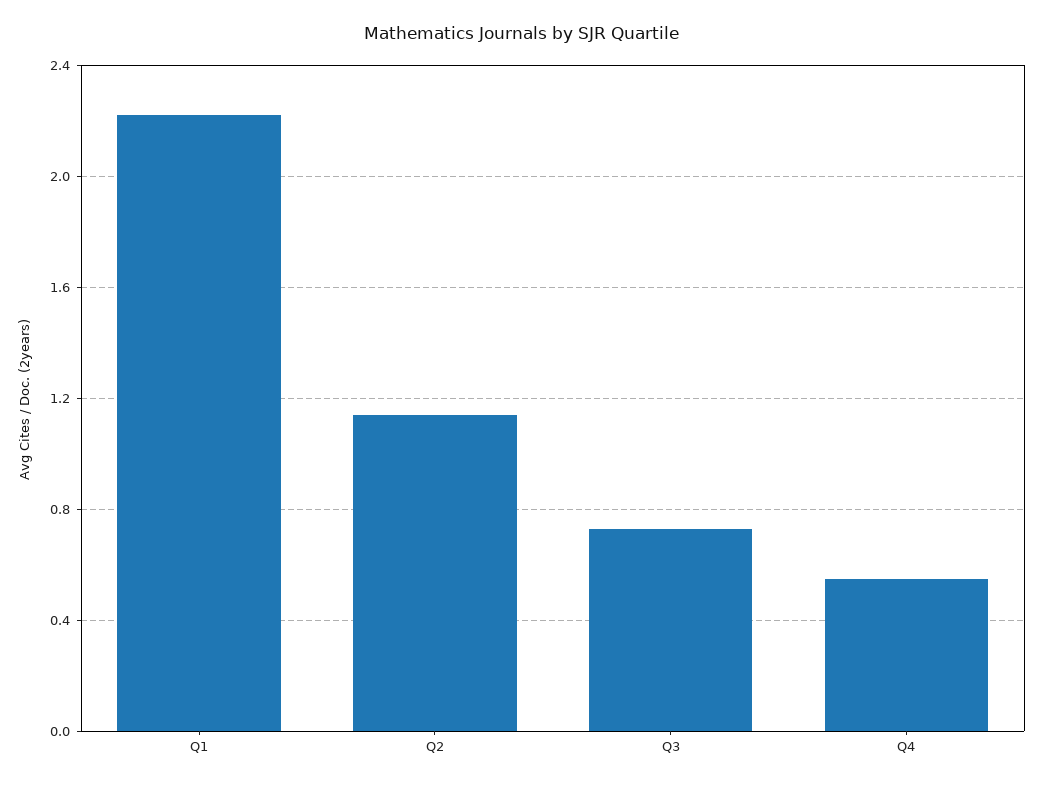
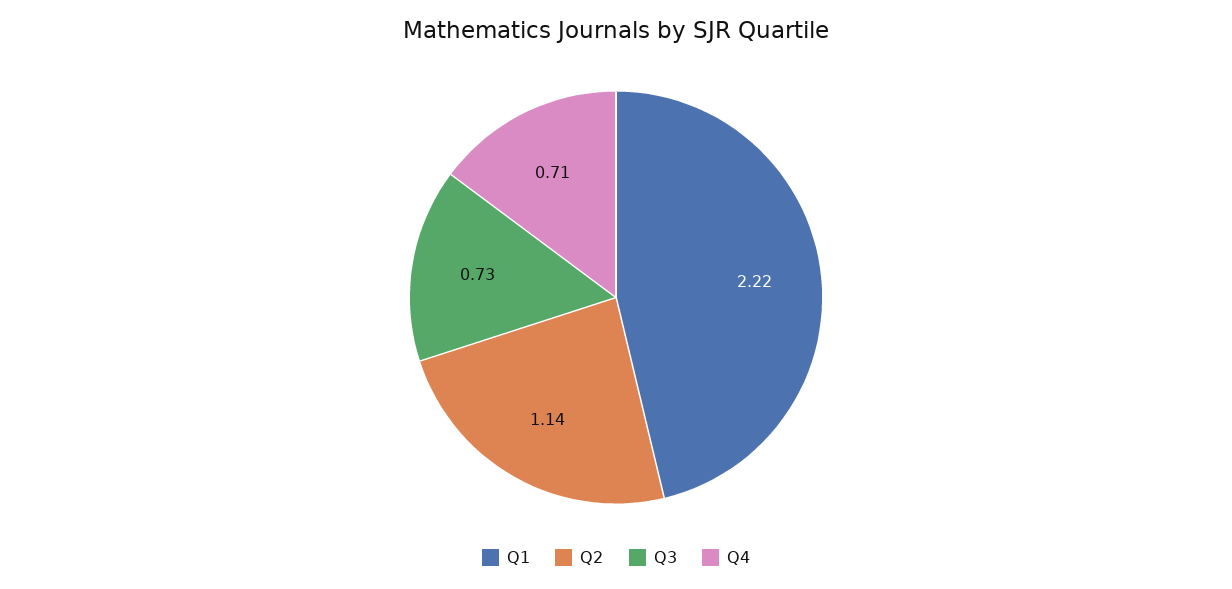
  {
    "Q1": 2.22,
    "Q2": 1.14,
    "Q3": 0.73,
-   "Q4": 0.55
+   "Q4": 0.71
  }

